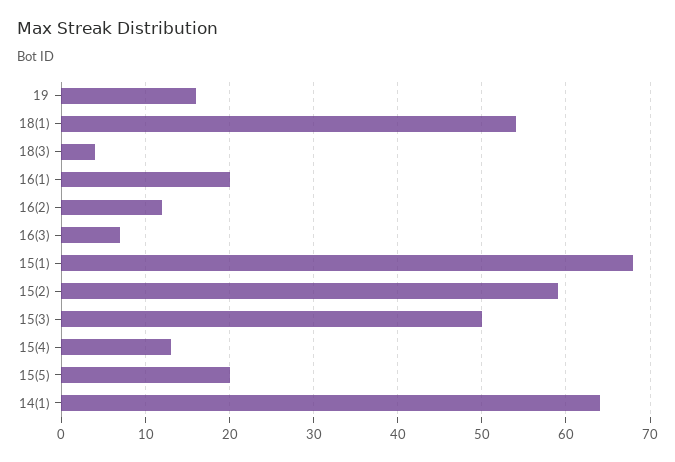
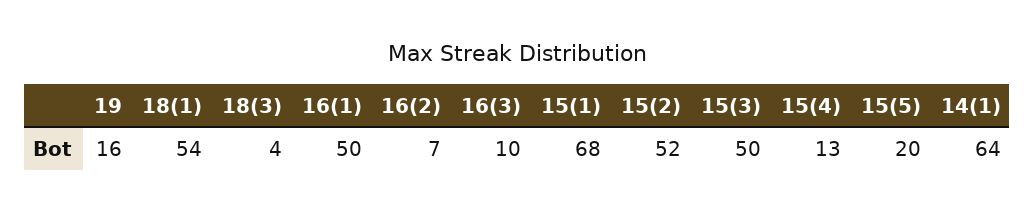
  {
    "19": 16,
    "18(1)": 54,
    "18(3)": 4,
-   "16(1)": 20,
+   "16(1)": 50,
-   "16(2)": 12,
+   "16(2)": 7,
-   "16(3)": 7,
+   "16(3)": 10,
    "15(1)": 68,
-   "15(2)": 59,
+   "15(2)": 52,
    "15(3)": 50,
    "15(4)": 13,
    "15(5)": 20,
    "14(1)": 64
  }

